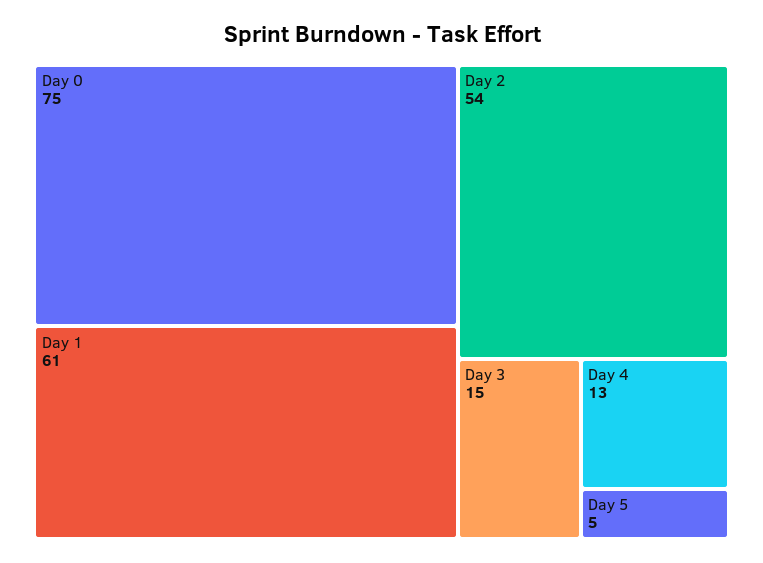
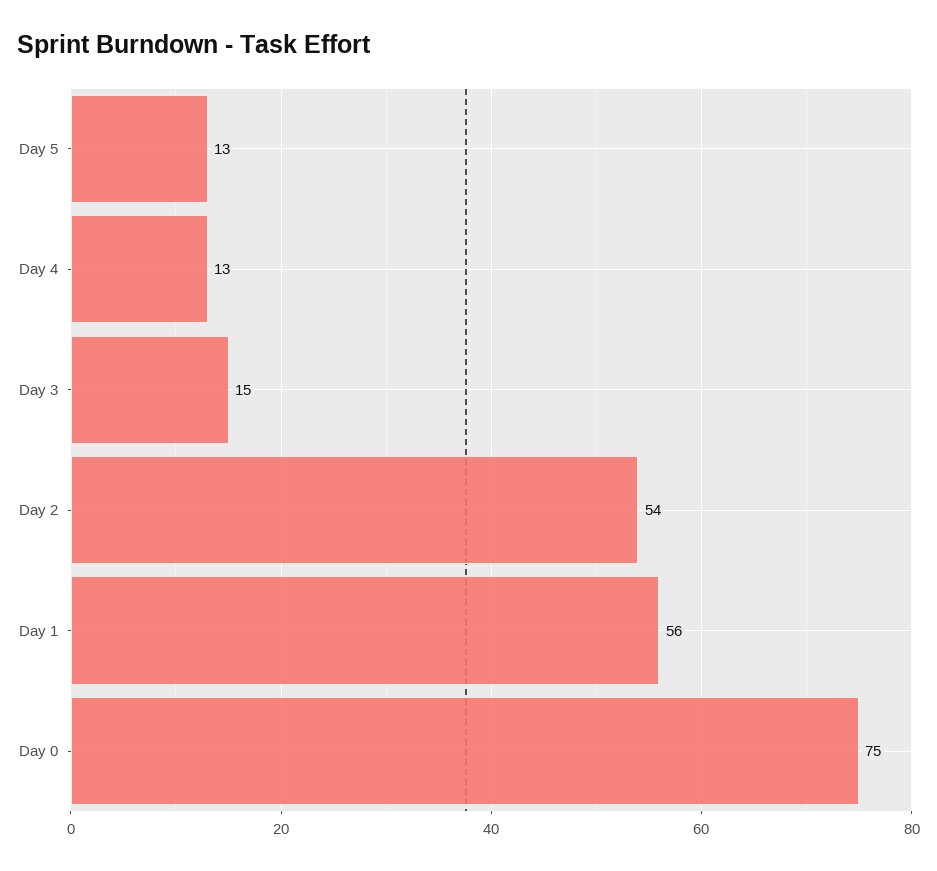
  {
    "Day 0": 75,
-   "Day 1": 61,
+   "Day 1": 56,
    "Day 2": 54,
    "Day 3": 15,
    "Day 4": 13,
-   "Day 5": 5
+   "Day 5": 13
  }

